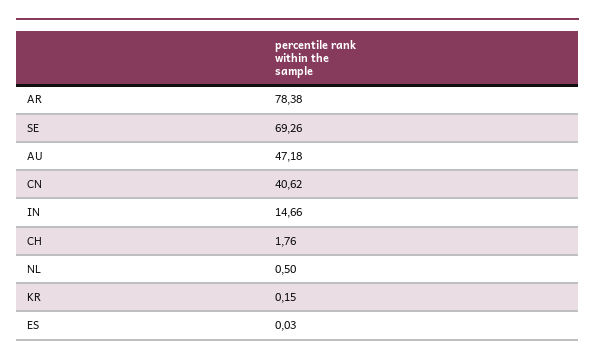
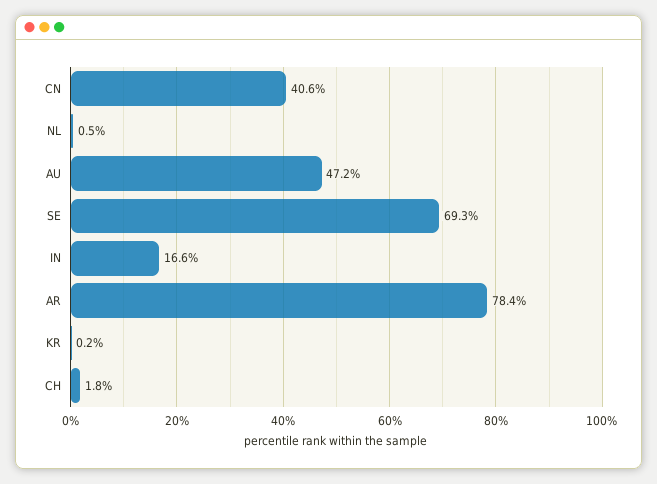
  {
    "AR": 78.38,
    "SE": 69.26,
    "AU": 47.18,
    "CN": 40.62,
-   "IN": 14.66,
+   "IN": 16.6,
    "CH": 1.76,
    "NL": 0.5,
-   "KR": 0.15,
+   "KR": 0.15
-   "ES": 0.03
  }

